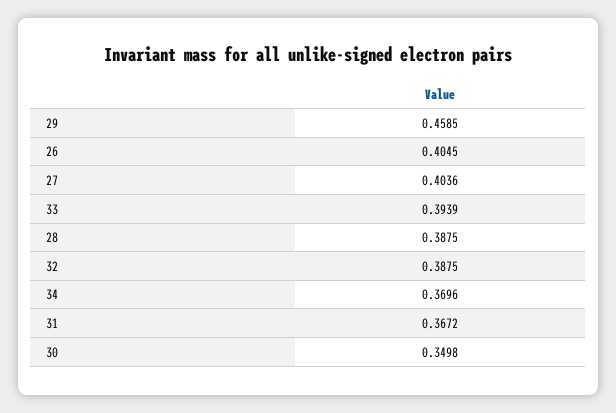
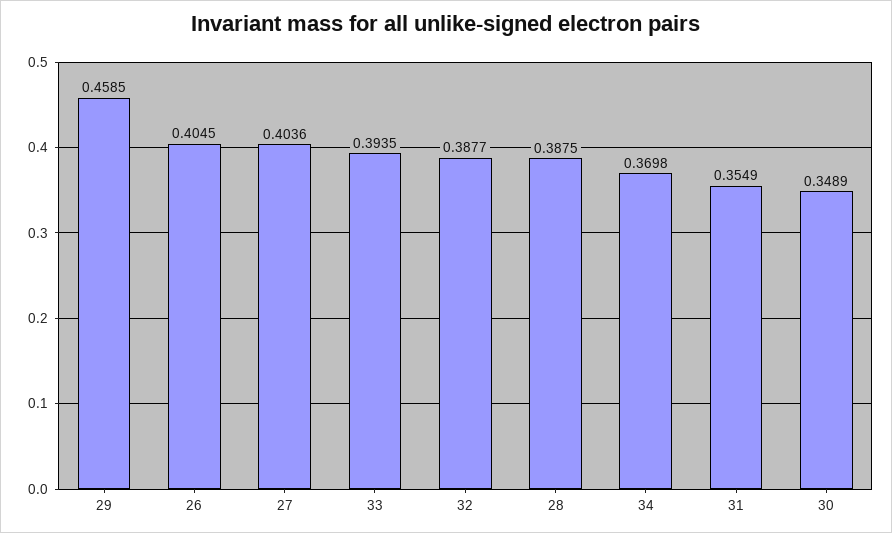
  {
    "29": 0.4585,
    "26": 0.4045,
    "27": 0.4036,
-   "33": 0.3939,
+   "33": 0.3935,
    "28": 0.3875,
-   "32": 0.3875,
+   "32": 0.3877,
-   "34": 0.3696,
+   "34": 0.3698,
-   "31": 0.3672,
+   "31": 0.3549,
-   "30": 0.3498
+   "30": 0.3489
  }

